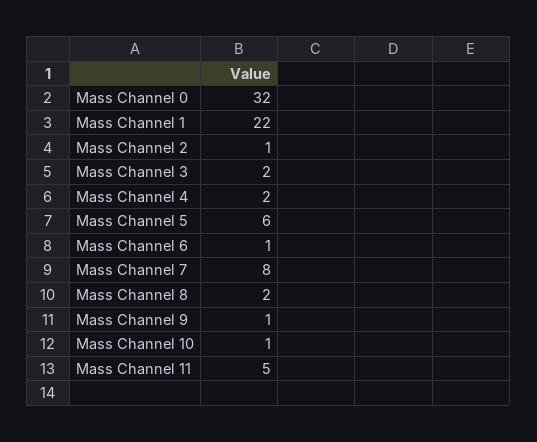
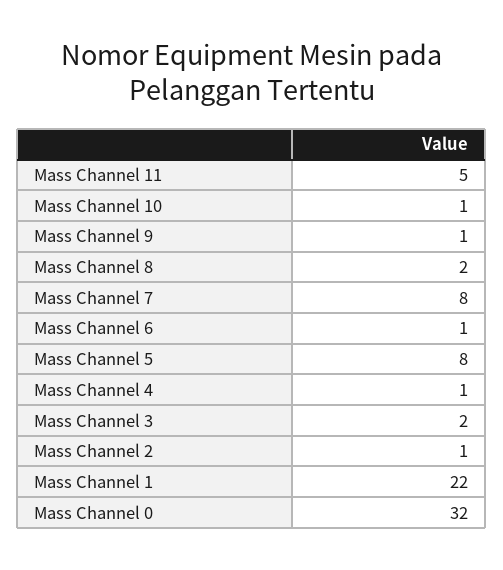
  {
    "Mass Channel 0": 32,
    "Mass Channel 1": 22,
    "Mass Channel 2": 1,
    "Mass Channel 3": 2,
-   "Mass Channel 4": 2,
+   "Mass Channel 4": 1,
-   "Mass Channel 5": 6,
+   "Mass Channel 5": 8,
    "Mass Channel 6": 1,
    "Mass Channel 7": 8,
    "Mass Channel 8": 2,
    "Mass Channel 9": 1,
    "Mass Channel 10": 1,
    "Mass Channel 11": 5
  }

